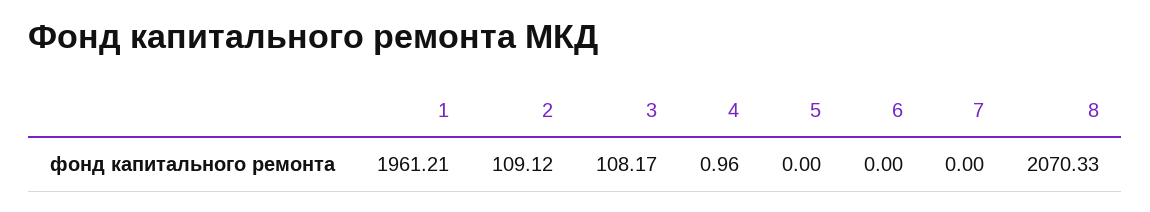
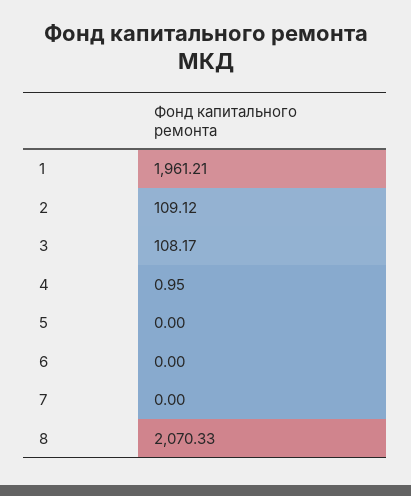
  {
    "1": 1961.21,
    "2": 109.12,
    "3": 108.17,
-   "4": 0.96,
+   "4": 0.95,
    "5": 0,
    "6": 0,
    "7": 0,
    "8": 2070.33
  }

